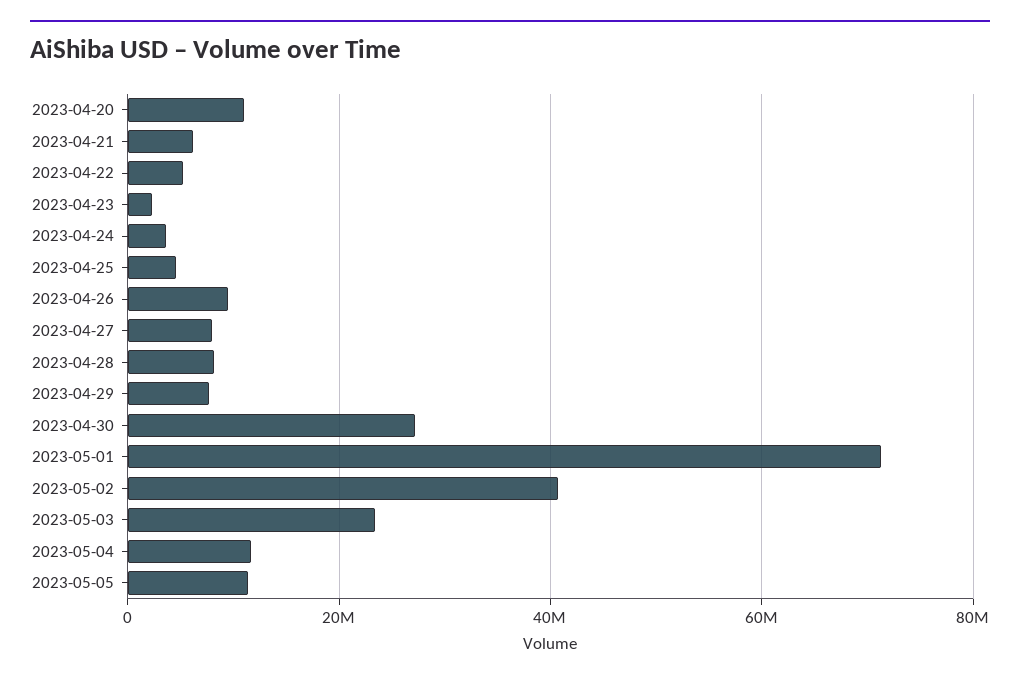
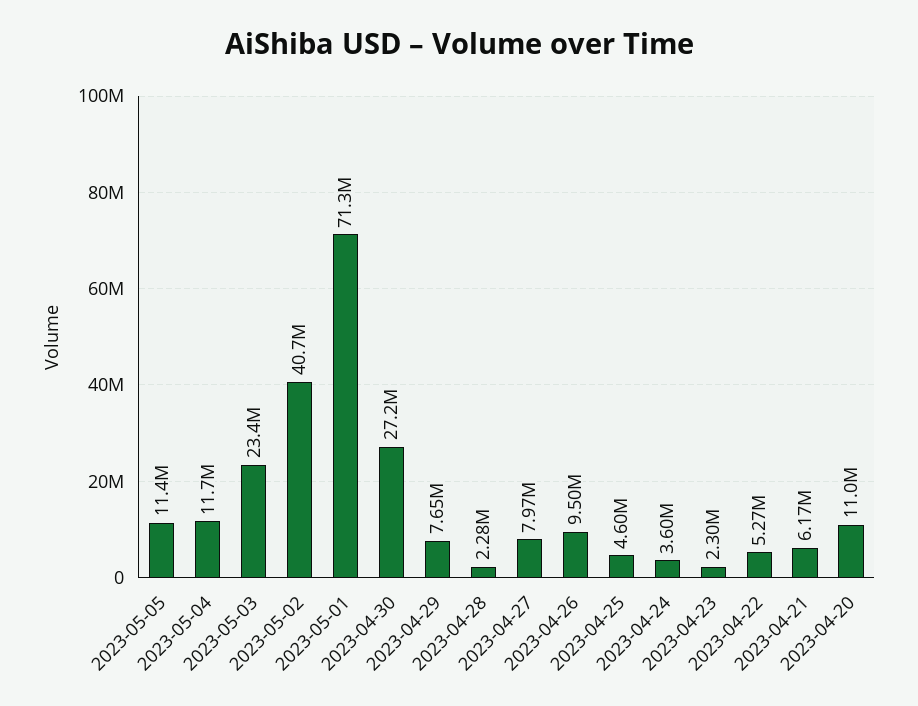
  {
    "2023-04-20": 11000000,
    "2023-04-21": 6170000,
    "2023-04-22": 5270000,
    "2023-04-23": 2300000,
    "2023-04-24": 3600000,
    "2023-04-25": 4600000,
    "2023-04-26": 9500000,
    "2023-04-27": 7970000,
-   "2023-04-28": 8000000,
+   "2023-04-28": 2280000,
    "2023-04-29": 7650000,
    "2023-04-30": 27200000,
    "2023-05-01": 71300000,
    "2023-05-02": 40700000,
    "2023-05-03": 23400000,
    "2023-05-04": 11700000,
    "2023-05-05": 11400000
  }

